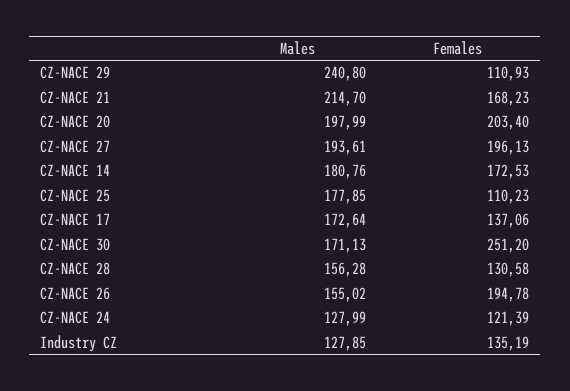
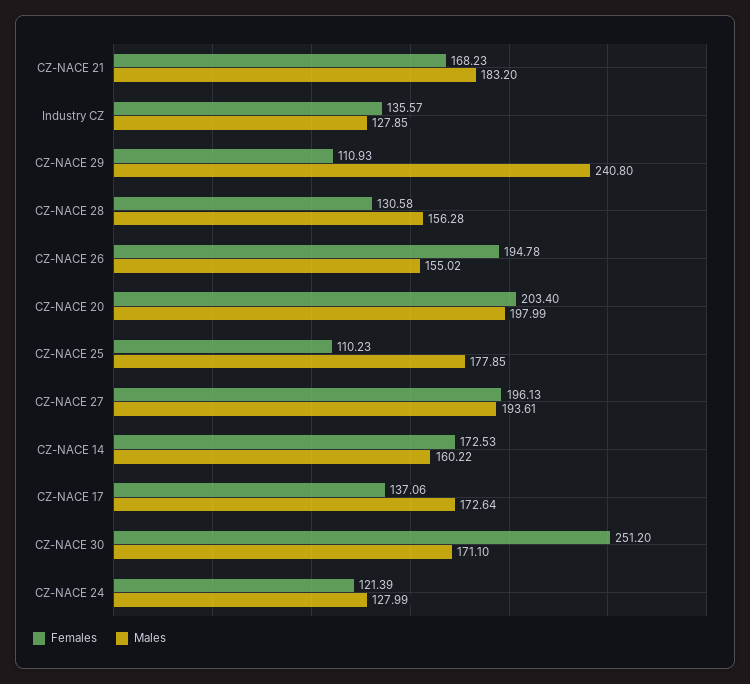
  {
    "Males": {
      "CZ-NACE 29": 240.8,
-     "CZ-NACE 21": 214.7,
+     "CZ-NACE 21": 183.2,
      "CZ-NACE 20": 197.99,
      "CZ-NACE 27": 193.61,
-     "CZ-NACE 14": 180.76,
+     "CZ-NACE 14": 160.22,
      "CZ-NACE 25": 177.85,
      "CZ-NACE 17": 172.64,
-     "CZ-NACE 30": 171.13,
+     "CZ-NACE 30": 171.1,
      "CZ-NACE 28": 156.28,
      "CZ-NACE 26": 155.02,
      "CZ-NACE 24": 127.99,
      "Industry CZ": 127.85
    },
    "Females": {
      "CZ-NACE 29": 110.93,
      "CZ-NACE 21": 168.23,
      "CZ-NACE 20": 203.4,
      "CZ-NACE 27": 196.13,
      "CZ-NACE 14": 172.53,
      "CZ-NACE 25": 110.23,
      "CZ-NACE 17": 137.06,
      "CZ-NACE 30": 251.2,
      "CZ-NACE 28": 130.58,
      "CZ-NACE 26": 194.78,
      "CZ-NACE 24": 121.39,
-     "Industry CZ": 135.19
+     "Industry CZ": 135.57
    }
  }

